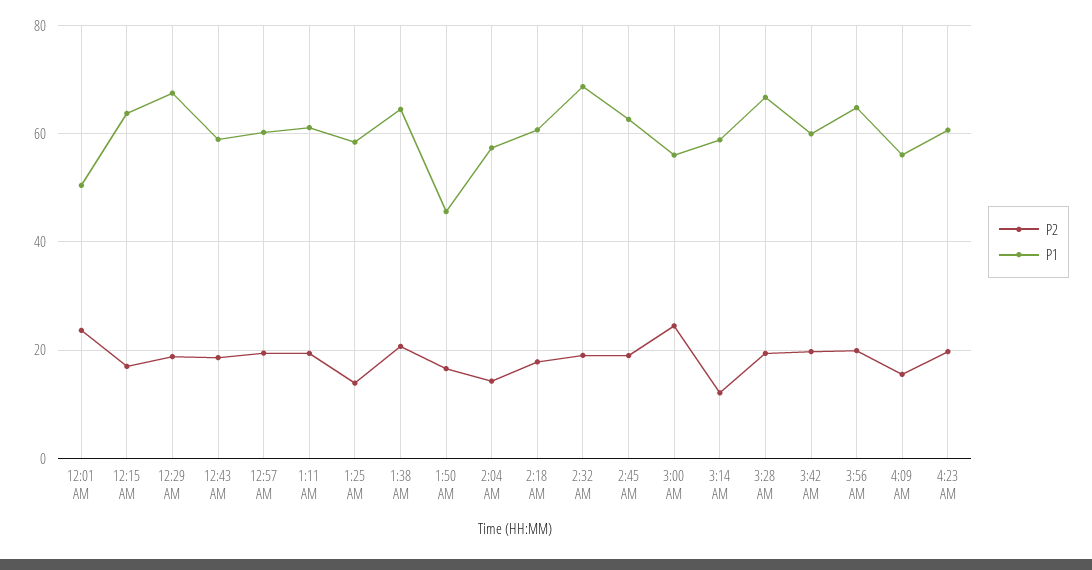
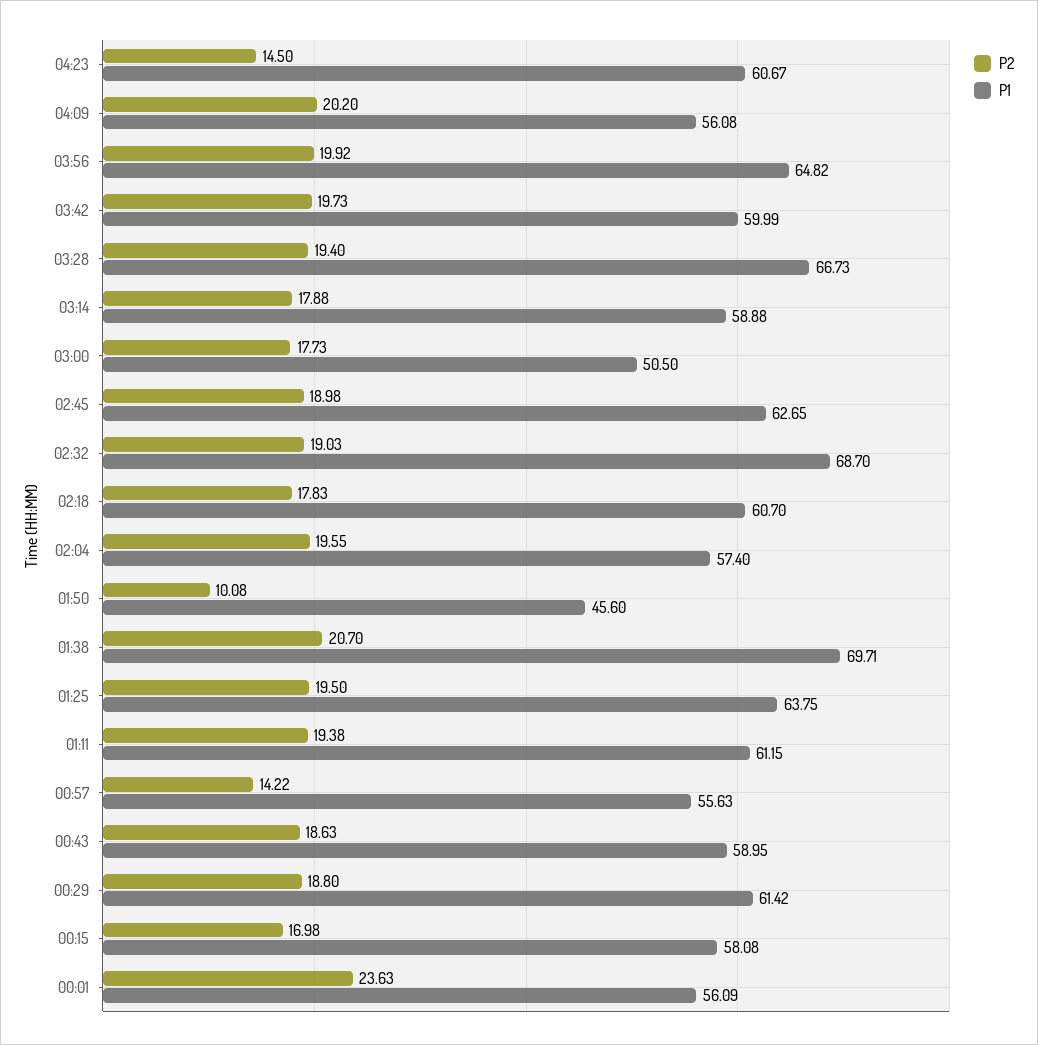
  {
    "P2": {
      "12:01 AM": 23.63,
      "12:15 AM": 16.98,
      "12:29 AM": 18.8,
      "12:43 AM": 18.63,
-     "12:57 AM": 20,
+     "12:57 AM": 14.22,
      "1:11 AM": 19.38,
-     "1:25 AM": 14,
+     "1:25 AM": 19.5,
      "1:38 AM": 20.7,
-     "1:50 AM": 16,
+     "1:50 AM": 10.08,
-     "2:04 AM": 14,
+     "2:04 AM": 19.55,
      "2:18 AM": 17.83,
      "2:32 AM": 19.03,
      "2:45 AM": 18.98,
-     "3:00 AM": 24,
+     "3:00 AM": 17.73,
-     "3:14 AM": 12,
+     "3:14 AM": 17.88,
      "3:28 AM": 19.4,
      "3:42 AM": 19.73,
      "3:56 AM": 19.92,
-     "4:09 AM": 16,
+     "4:09 AM": 20.2,
-     "4:23 AM": 20
+     "4:23 AM": 14.5
    },
    "P1": {
-     "12:01 AM": 50,
+     "12:01 AM": 56.09,
-     "12:15 AM": 64,
+     "12:15 AM": 58.08,
-     "12:29 AM": 68,
+     "12:29 AM": 61.42,
      "12:43 AM": 58.95,
-     "12:57 AM": 60,
+     "12:57 AM": 55.63,
      "1:11 AM": 61.15,
-     "1:25 AM": 58,
+     "1:25 AM": 63.75,
-     "1:38 AM": 64,
+     "1:38 AM": 69.71,
      "1:50 AM": 45.6,
      "2:04 AM": 57.4,
      "2:18 AM": 60.7,
      "2:32 AM": 68.7,
      "2:45 AM": 62.65,
-     "3:00 AM": 56,
+     "3:00 AM": 50.5,
      "3:14 AM": 58.88,
      "3:28 AM": 66.73,
      "3:42 AM": 59.99,
      "3:56 AM": 64.82,
      "4:09 AM": 56.08,
      "4:23 AM": 60.67
    }
  }

